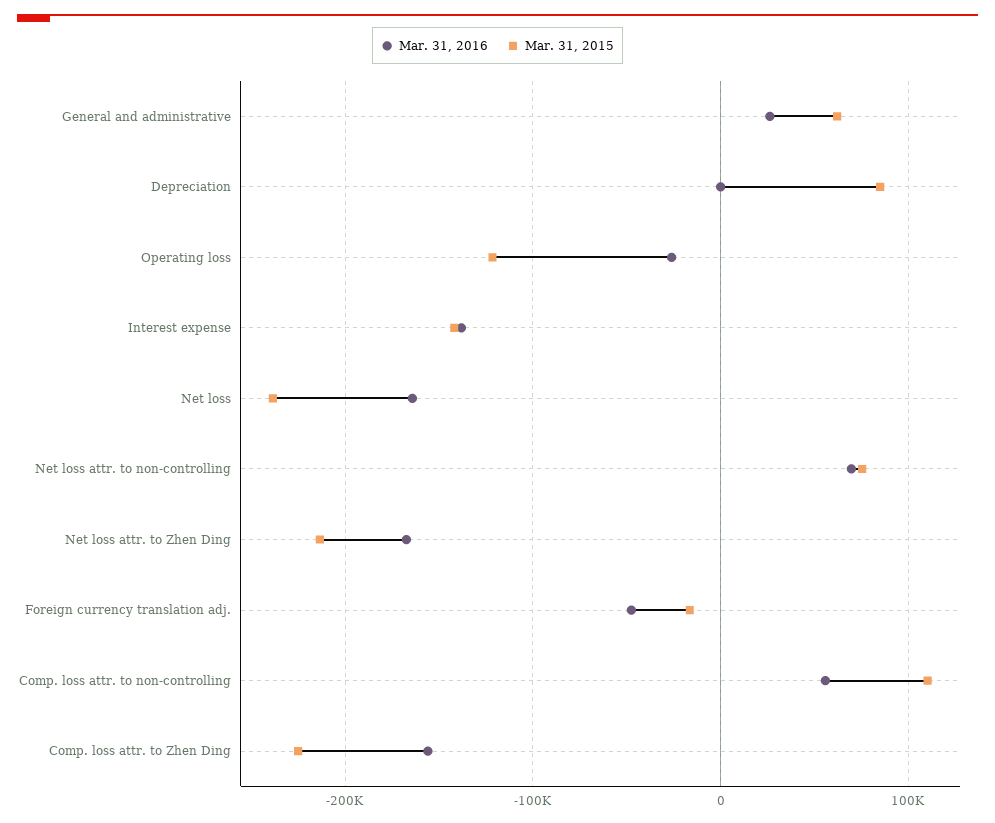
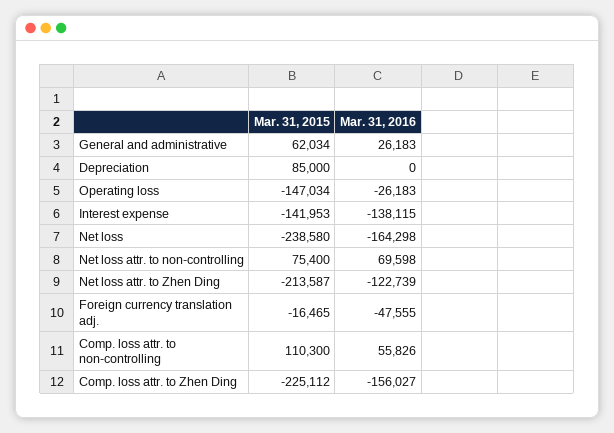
  {
    "Mar. 31, 2016": {
      "General and administrative": 26183,
      "Depreciation": 0,
      "Operating loss": -26183,
      "Interest expense": -138115,
      "Net loss": -164298,
      "Net loss attr. to non-controlling": 69598,
-     "Net loss attr. to Zhen Ding": -170000,
+     "Net loss attr. to Zhen Ding": -122739,
      "Foreign currency translation adj.": -47555,
      "Comp. loss attr. to non-controlling": 55826,
      "Comp. loss attr. to Zhen Ding": -156027
    },
    "Mar. 31, 2015": {
      "General and administrative": 62034,
      "Depreciation": 85000,
-     "Operating loss": -120000,
+     "Operating loss": -147034,
      "Interest expense": -141953,
      "Net loss": -238580,
      "Net loss attr. to non-controlling": 75400,
      "Net loss attr. to Zhen Ding": -213587,
      "Foreign currency translation adj.": -16465,
      "Comp. loss attr. to non-controlling": 110300,
      "Comp. loss attr. to Zhen Ding": -225112
    }
  }

